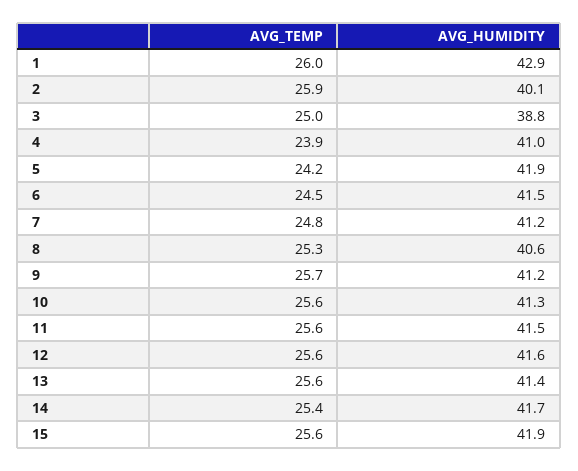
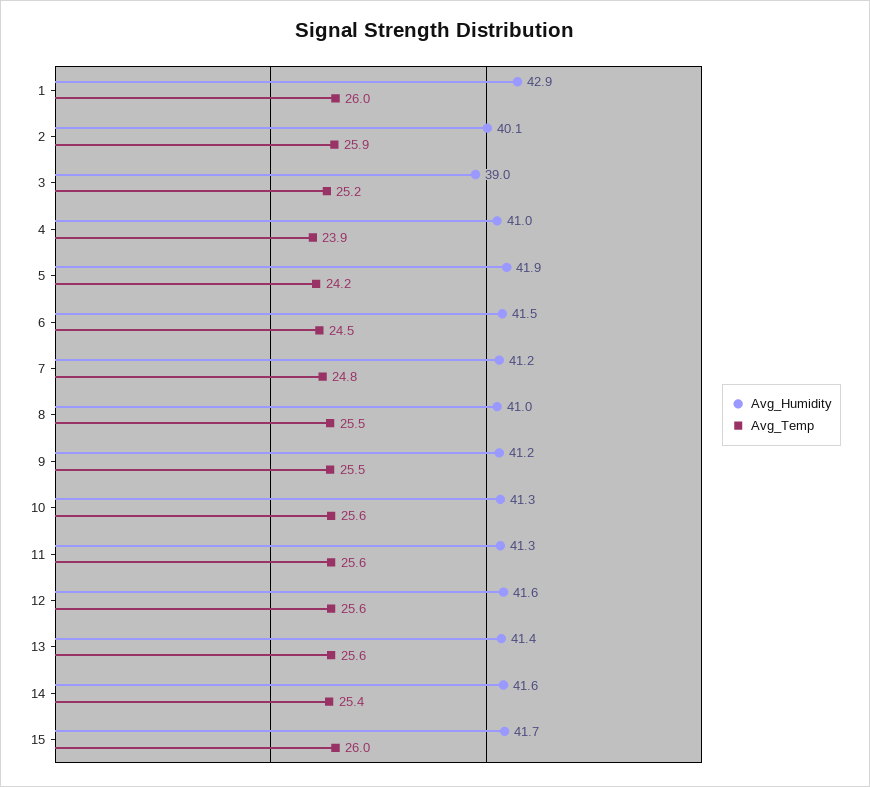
  {
    "AVG_TEMP": {
      "1": 26,
      "2": 25.9,
-     "3": 25,
+     "3": 25.2,
      "4": 23.9,
      "5": 24.2,
      "6": 24.5,
      "7": 24.8,
-     "8": 25.3,
+     "8": 25.5,
-     "9": 25.7,
+     "9": 25.5,
      "10": 25.6,
      "11": 25.6,
      "12": 25.6,
      "13": 25.6,
      "14": 25.4,
-     "15": 25.6
+     "15": 26
    },
    "AVG_HUMIDITY": {
      "1": 42.9,
      "2": 40.1,
-     "3": 38.8,
+     "3": 39,
      "4": 41,
      "5": 41.9,
      "6": 41.5,
      "7": 41.2,
-     "8": 40.6,
+     "8": 41,
      "9": 41.2,
      "10": 41.3,
-     "11": 41.5,
+     "11": 41.3,
      "12": 41.6,
      "13": 41.4,
-     "14": 41.7,
+     "14": 41.6,
-     "15": 41.9
+     "15": 41.7
    }
  }

